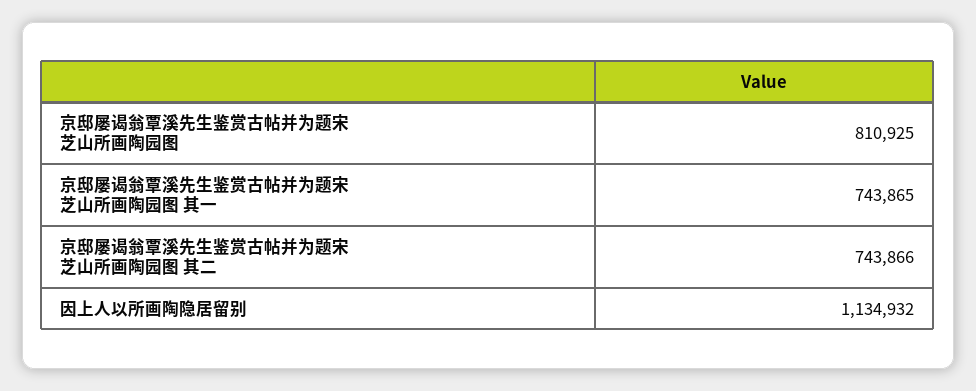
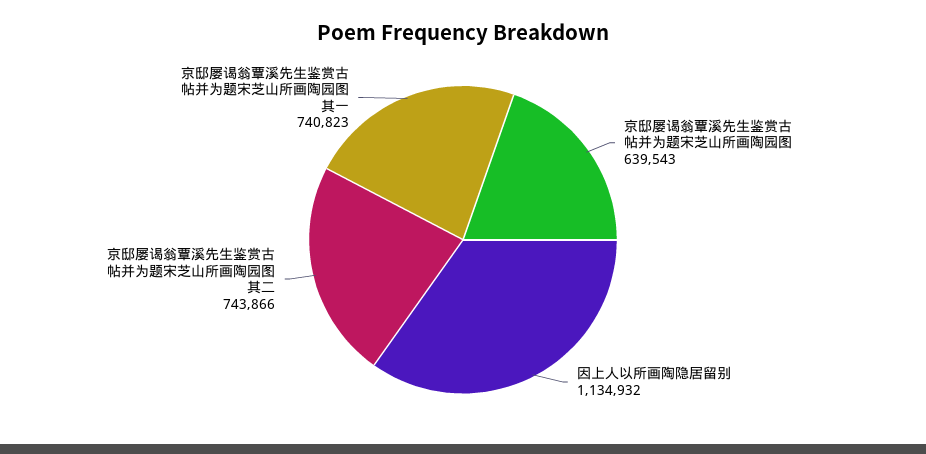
  {
-   "京邸屡谒翁覃溪先生鉴赏古帖并为题宋芝山所画陶园图": 810925,
+   "京邸屡谒翁覃溪先生鉴赏古帖并为题宋芝山所画陶园图": 639543,
-   "京邸屡谒翁覃溪先生鉴赏古帖并为题宋芝山所画陶园图 其一": 743865,
+   "京邸屡谒翁覃溪先生鉴赏古帖并为题宋芝山所画陶园图 其一": 740823,
    "京邸屡谒翁覃溪先生鉴赏古帖并为题宋芝山所画陶园图 其二": 743866,
    "因上人以所画陶隐居留别": 1134932
  }

